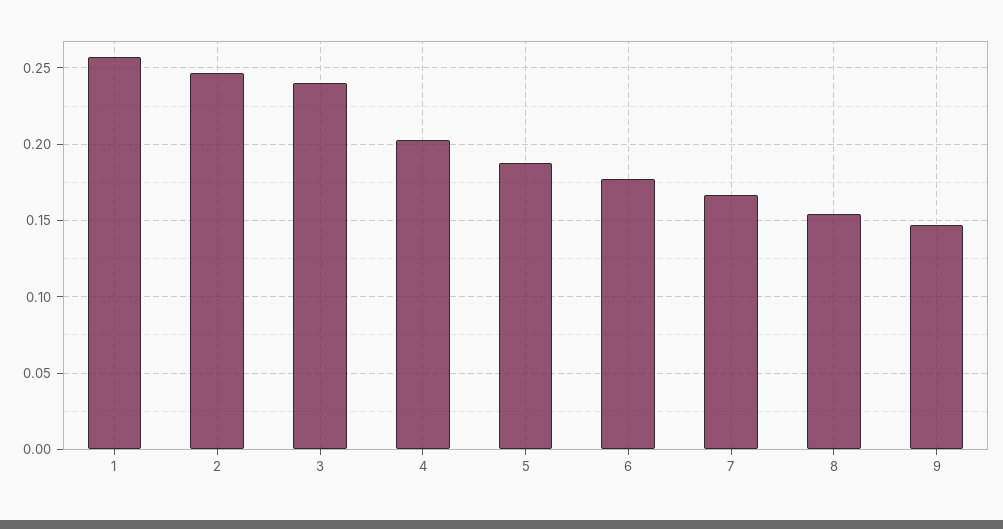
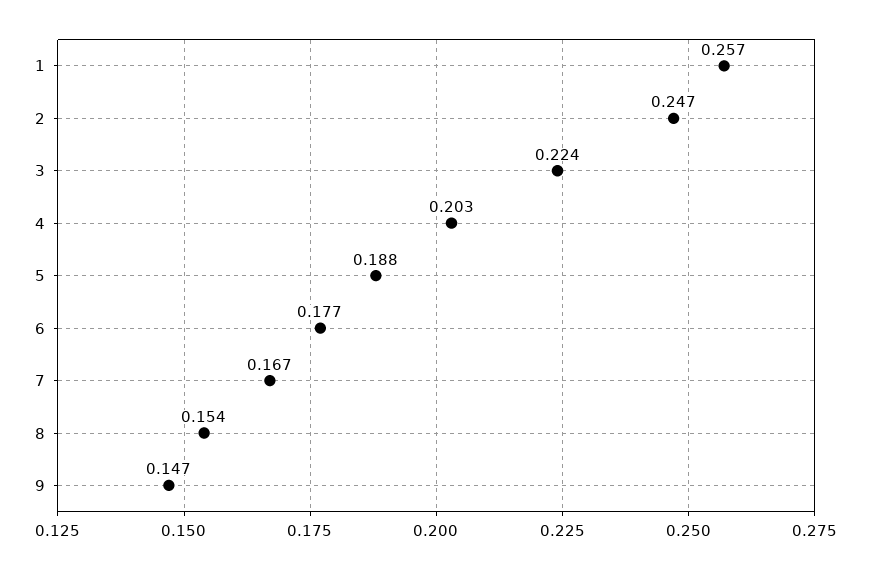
  {
    "1": 0.257,
    "2": 0.247,
-   "3": 0.24,
+   "3": 0.224,
    "4": 0.203,
    "5": 0.188,
    "6": 0.177,
    "7": 0.167,
    "8": 0.154,
    "9": 0.147
  }

